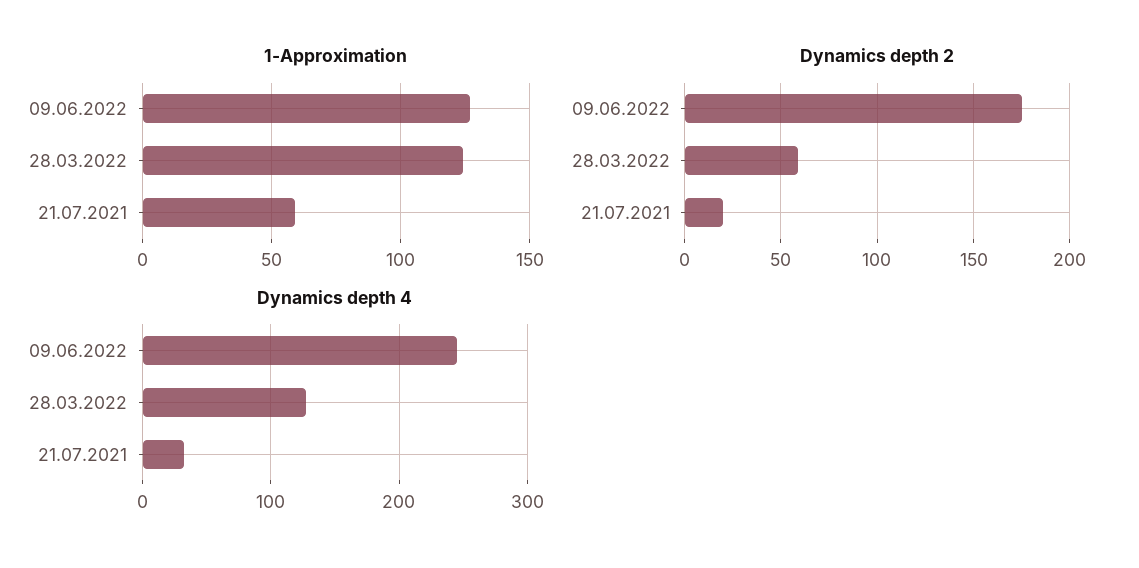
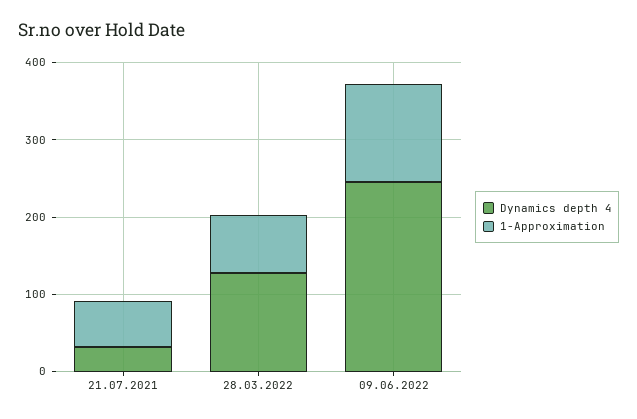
  {
    "1-Approximation": {
      "09.06.2022": 125,
-     "28.03.2022": 125,
+     "28.03.2022": 80,
      "21.07.2021": 60
    },
-   "Dynamics depth 2": {
-     "09.06.2022": 175,
-     "28.03.2022": 60,
-     "21.07.2021": 20
-   },
    "Dynamics depth 4": {
      "09.06.2022": 250,
      "28.03.2022": 130,
      "21.07.2021": 30
    }
  }

